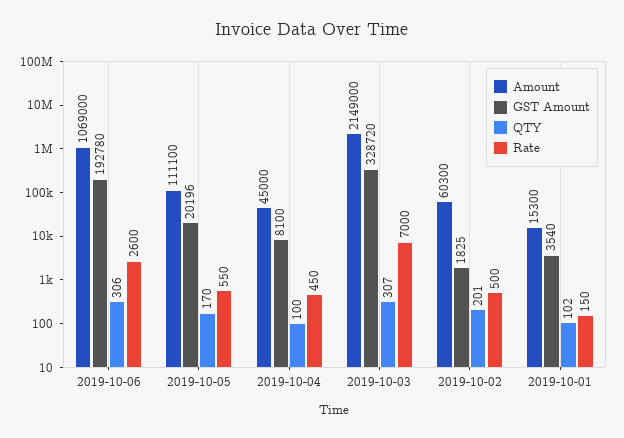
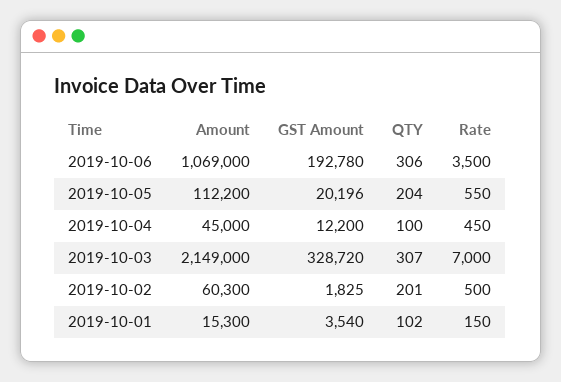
  {
    "Amount": {
      "2019-10-06": 1069000,
-     "2019-10-05": 111100,
+     "2019-10-05": 112200,
      "2019-10-04": 45000,
      "2019-10-03": 2149000,
      "2019-10-02": 60300,
      "2019-10-01": 15300
    },
    "GST Amount": {
      "2019-10-06": 192780,
      "2019-10-05": 20196,
-     "2019-10-04": 8100,
+     "2019-10-04": 12200,
      "2019-10-03": 328720,
      "2019-10-02": 1825,
      "2019-10-01": 3540
    },
    "QTY": {
      "2019-10-06": 306,
-     "2019-10-05": 170,
+     "2019-10-05": 204,
      "2019-10-04": 100,
      "2019-10-03": 307,
      "2019-10-02": 201,
      "2019-10-01": 102
    },
    "Rate": {
-     "2019-10-06": 2600,
+     "2019-10-06": 3500,
      "2019-10-05": 550,
      "2019-10-04": 450,
      "2019-10-03": 7000,
      "2019-10-02": 500,
      "2019-10-01": 150
    }
  }

